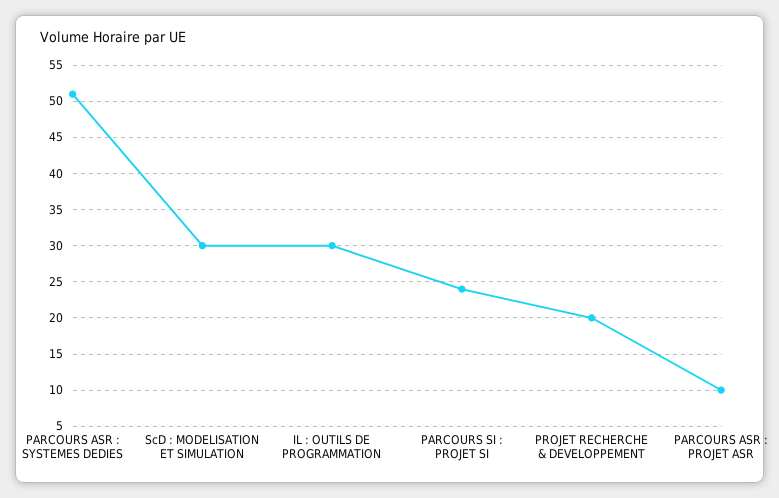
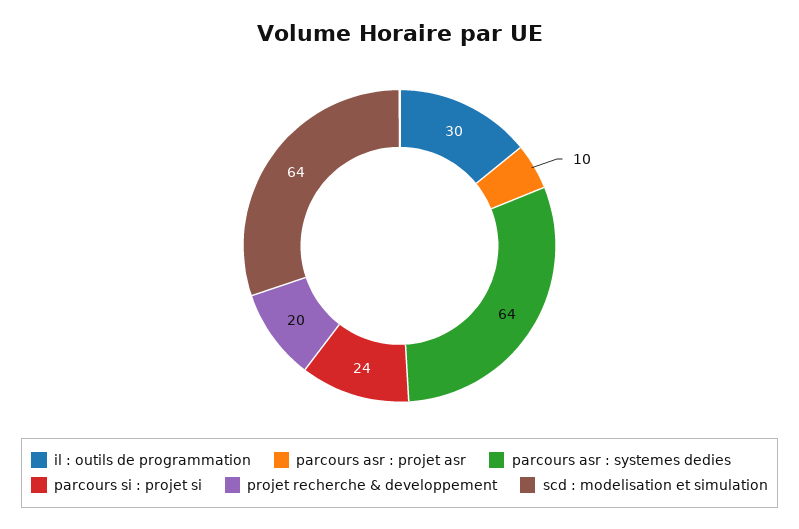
  {
-   "PARCOURS ASR : SYSTEMES DEDIES": 51,
+   "PARCOURS ASR : SYSTEMES DEDIES": 64,
-   "ScD : MODELISATION ET SIMULATION": 30,
+   "ScD : MODELISATION ET SIMULATION": 64,
    "IL : OUTILS DE PROGRAMMATION": 30,
    "PARCOURS SI : PROJET SI": 24,
    "PROJET RECHERCHE & DEVELOPPEMENT": 20,
    "PARCOURS ASR : PROJET ASR": 10
  }

